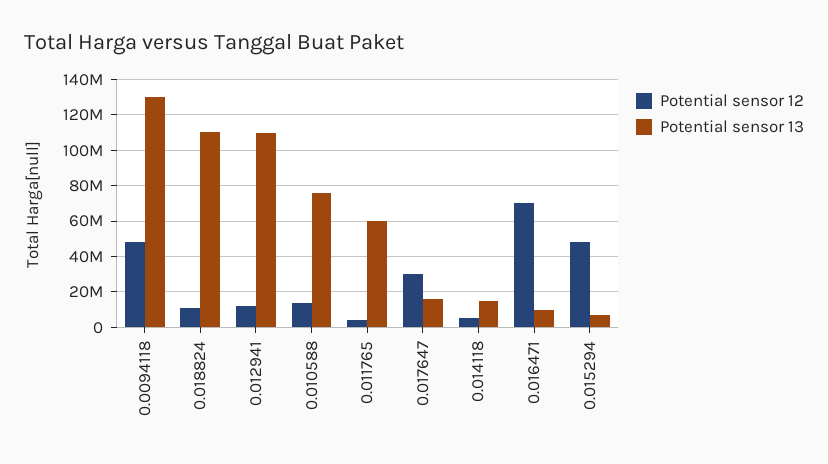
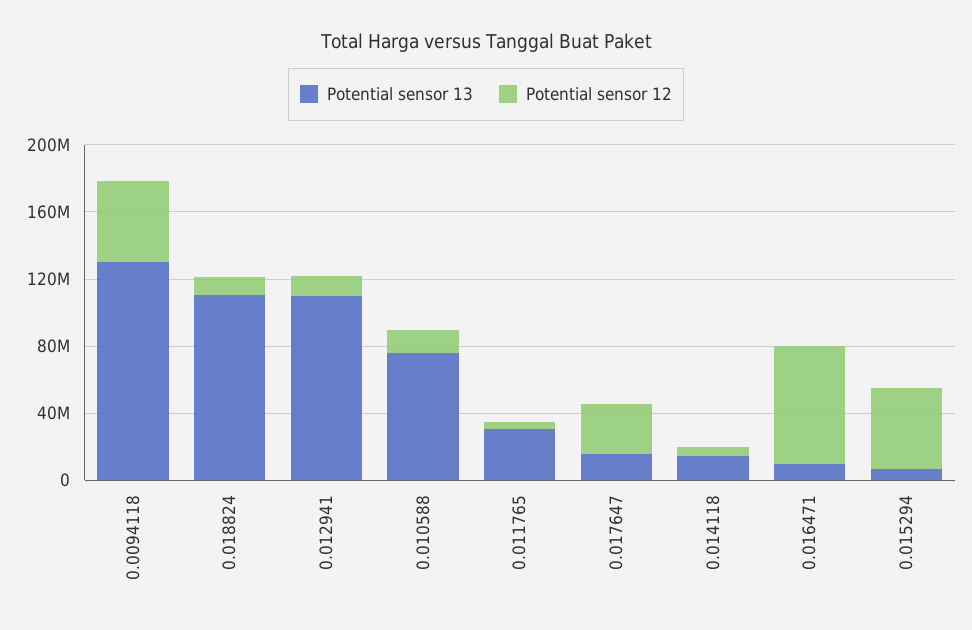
  {
    "Potential sensor 12": {
      "0.0094118": 50000000,
      "0.018824": 10000000,
      "0.012941": 10000000,
      "0.010588": 15000000,
      "0.011765": 5000000,
      "0.017647": 30000000,
      "0.014118": 5000000,
      "0.016471": 70000000,
      "0.015294": 50000000
    },
    "Potential sensor 13": {
      "0.0094118": 130000000,
      "0.018824": 110000000,
      "0.012941": 110000000,
      "0.010588": 75000000,
-     "0.011765": 60000000,
+     "0.011765": 30000000,
      "0.017647": 15000000,
      "0.014118": 15000000,
      "0.016471": 10000000,
      "0.015294": 5000000
    }
  }

